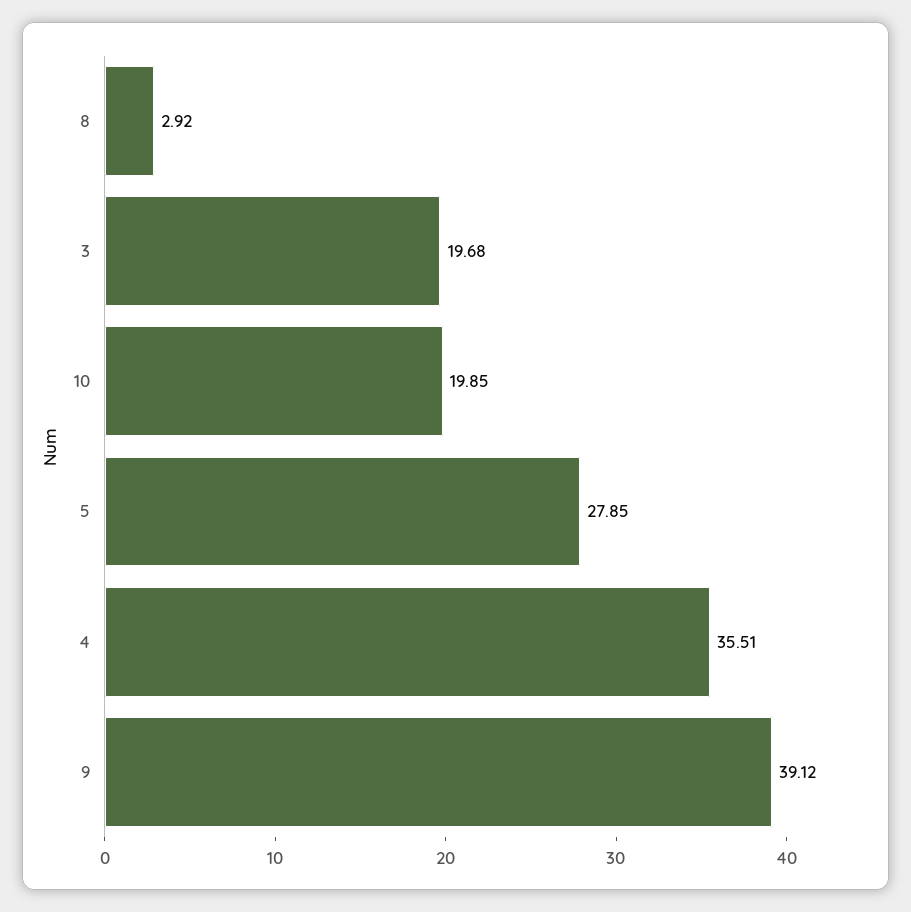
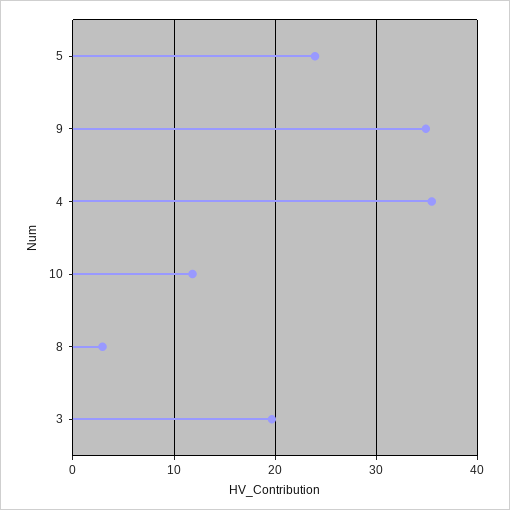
  {
    "8": 2.92,
    "3": 19.68,
-   "10": 19.85,
+   "10": 12,
-   "5": 27.85,
+   "5": 24,
    "4": 35.51,
-   "9": 39.12
+   "9": 35
  }

